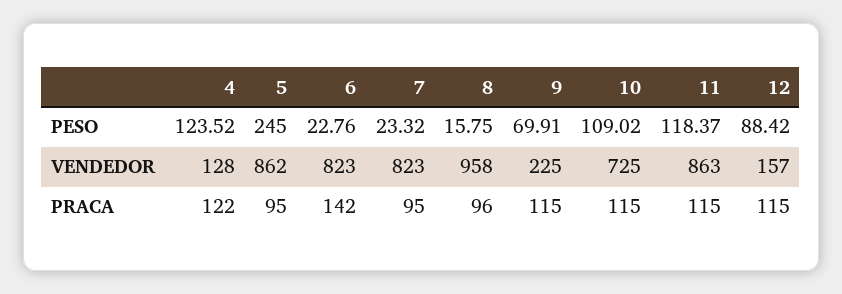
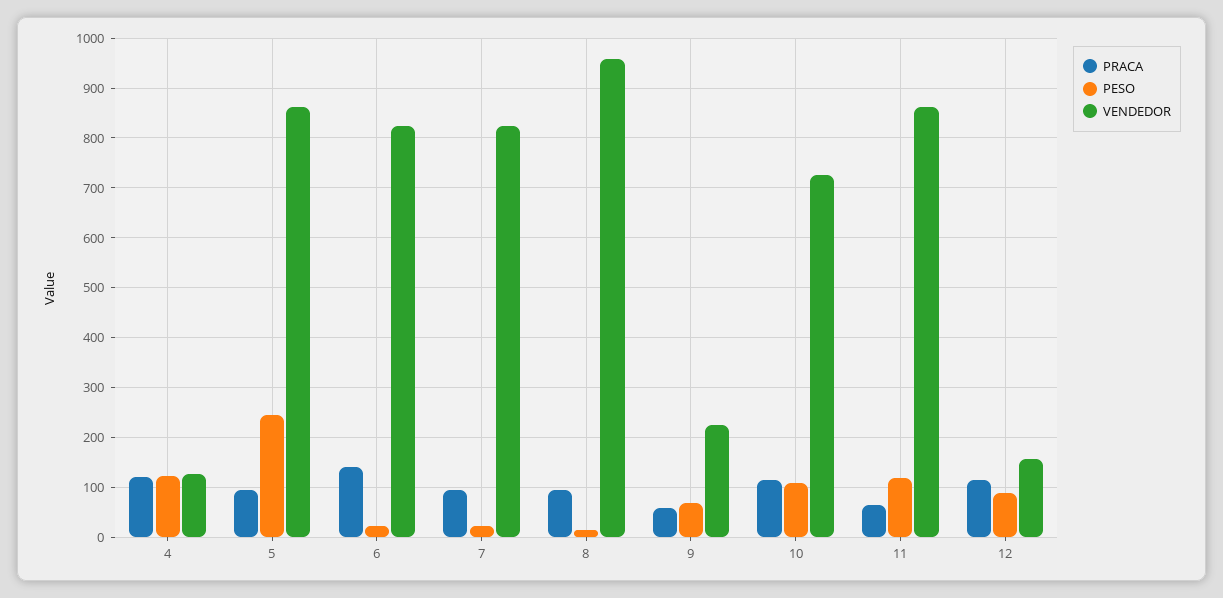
  {
    "PESO": {
      "4": 123.52,
      "5": 245,
      "6": 22.76,
      "7": 23.32,
      "8": 15.75,
      "9": 69.91,
      "10": 109.02,
      "11": 118.37,
      "12": 88.42
    },
    "VENDEDOR": {
      "4": 128,
      "5": 862,
      "6": 823,
      "7": 823,
      "8": 958,
      "9": 225,
      "10": 725,
      "11": 863,
      "12": 157
    },
    "PRACA": {
      "4": 122,
      "5": 95,
      "6": 142,
      "7": 95,
      "8": 96,
-     "9": 115,
+     "9": 60,
      "10": 115,
-     "11": 115,
+     "11": 60,
      "12": 115
    }
  }

